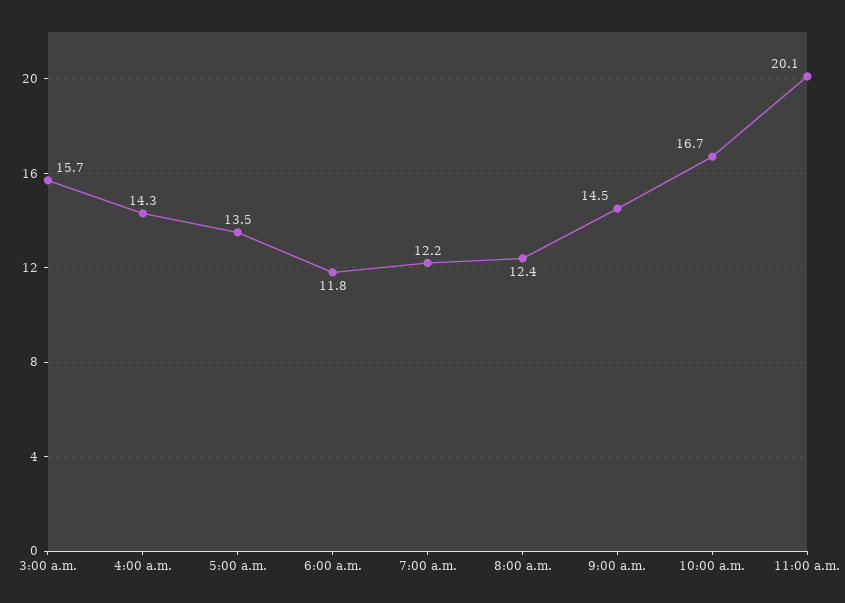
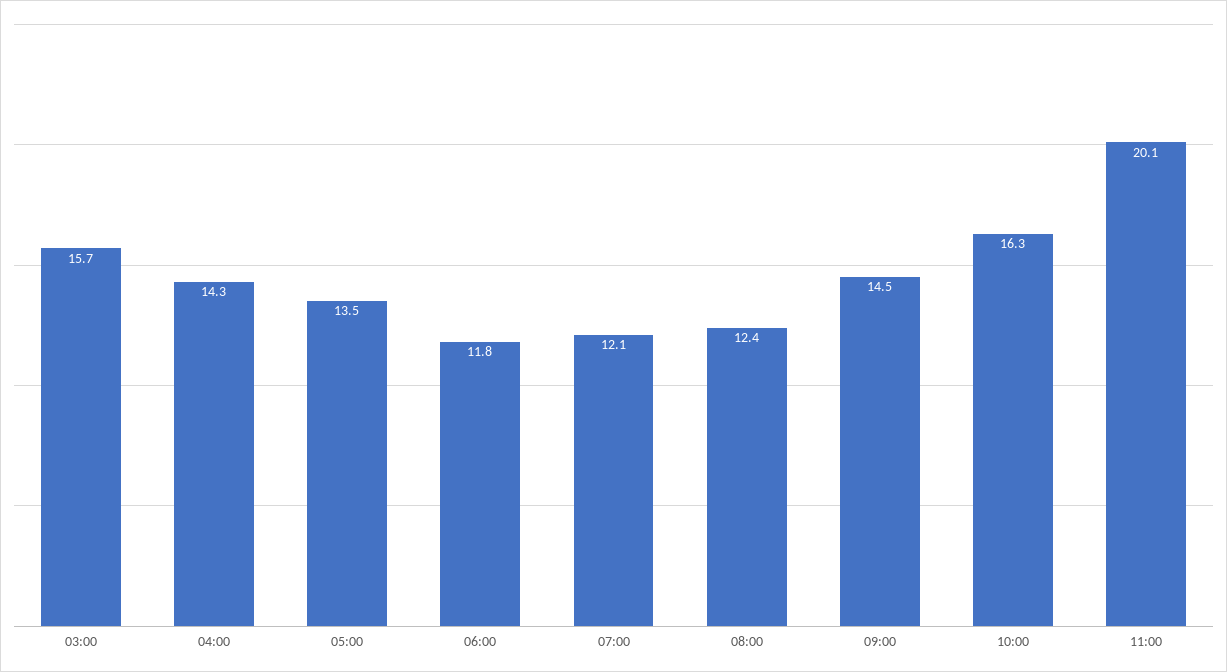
  {
    "3:00 a.m.": 15.7,
    "4:00 a.m.": 14.3,
    "5:00 a.m.": 13.5,
    "6:00 a.m.": 11.8,
-   "7:00 a.m.": 12.2,
+   "7:00 a.m.": 12.1,
    "8:00 a.m.": 12.4,
    "9:00 a.m.": 14.5,
-   "10:00 a.m.": 16.7,
+   "10:00 a.m.": 16.3,
    "11:00 a.m.": 20.1
  }

